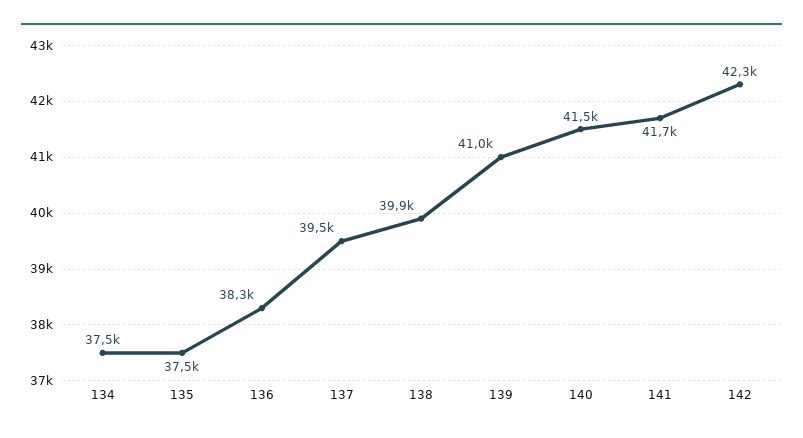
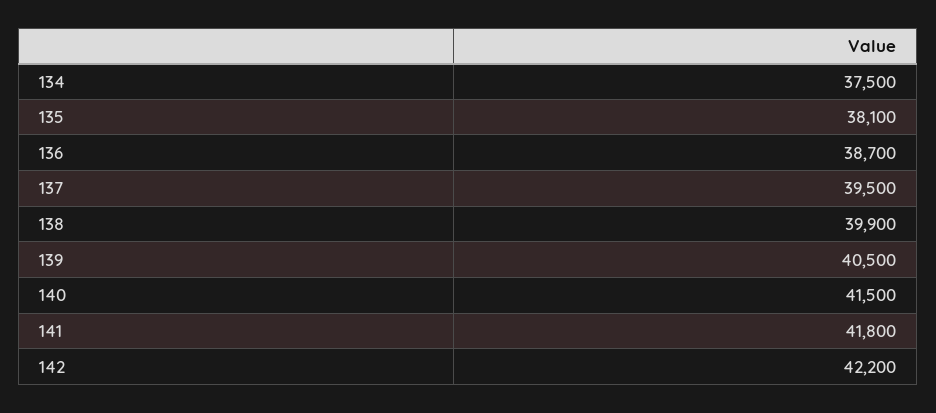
  {
    "134": 37500,
-   "135": 37500,
+   "135": 38100,
-   "136": 38300,
+   "136": 38700,
    "137": 39500,
    "138": 39900,
-   "139": 41000,
+   "139": 40500,
    "140": 41500,
-   "141": 41700,
+   "141": 41800,
-   "142": 42300
+   "142": 42200
  }

